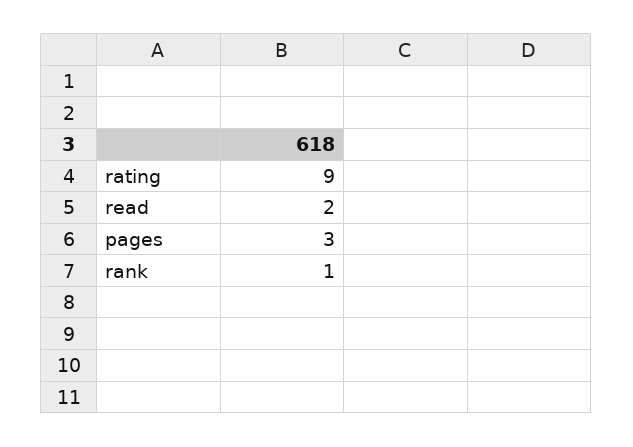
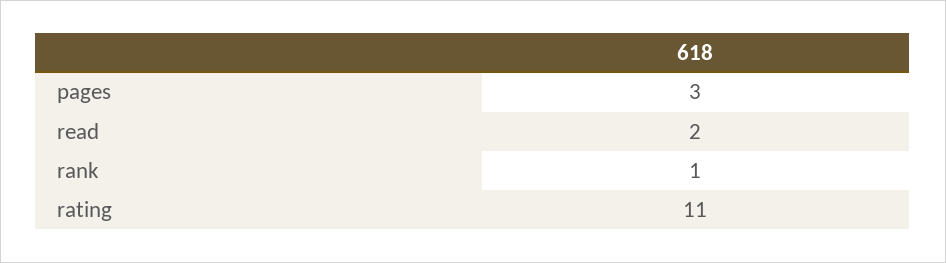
  {
-   "rating": 9,
+   "rating": 11,
    "read": 2,
    "pages": 3,
    "rank": 1
  }

